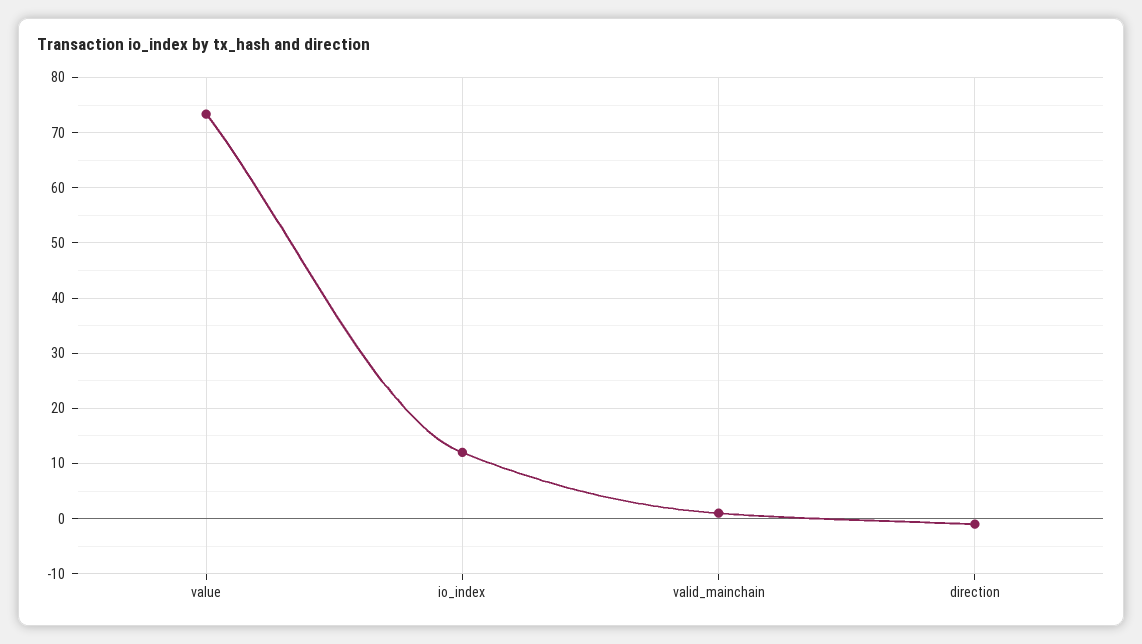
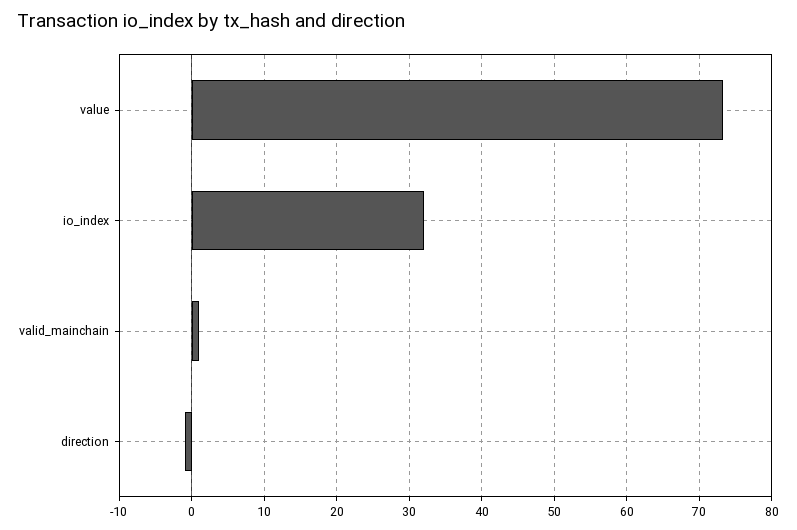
  {
    "value": 73,
-   "io_index": 12,
+   "io_index": 32,
    "valid_mainchain": 1,
    "direction": -1
  }

